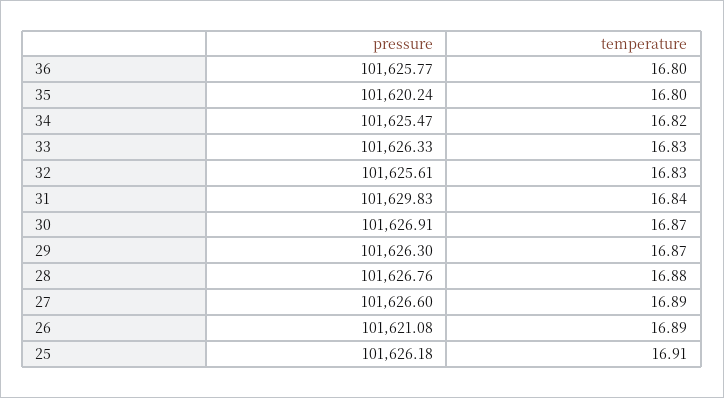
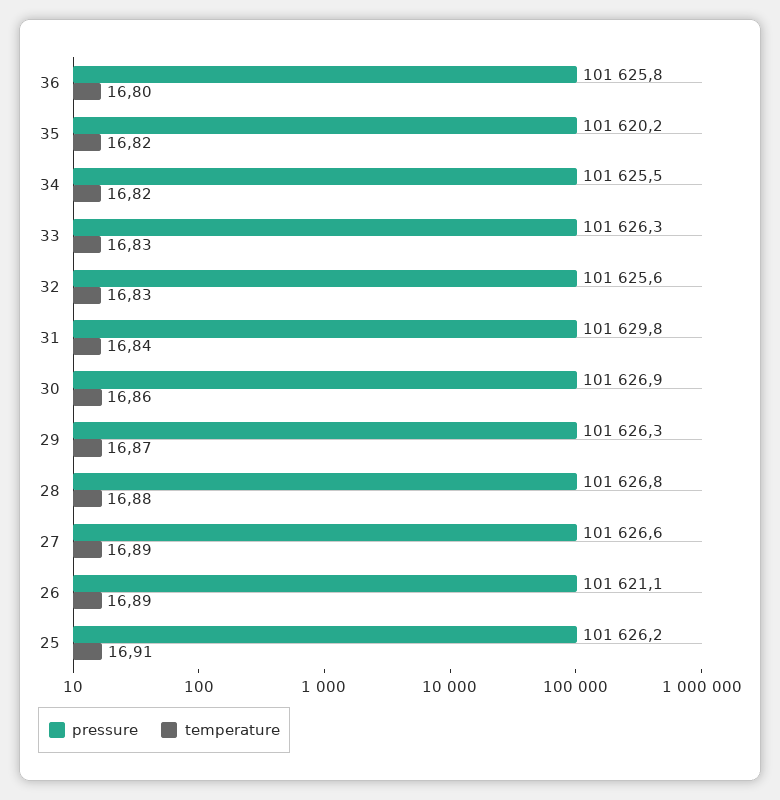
  {
    "pressure": {
      "36": 101625.77,
      "35": 101620.24,
      "34": 101625.47,
      "33": 101626.33,
      "32": 101625.61,
      "31": 101629.83,
      "30": 101626.91,
      "29": 101626.3,
      "28": 101626.76,
      "27": 101626.6,
      "26": 101621.08,
      "25": 101626.18
    },
    "temperature": {
      "36": 16.8,
-     "35": 16.8,
+     "35": 16.82,
      "34": 16.82,
      "33": 16.83,
      "32": 16.83,
      "31": 16.84,
-     "30": 16.87,
+     "30": 16.86,
      "29": 16.87,
      "28": 16.88,
      "27": 16.89,
      "26": 16.89,
      "25": 16.91
    }
  }

